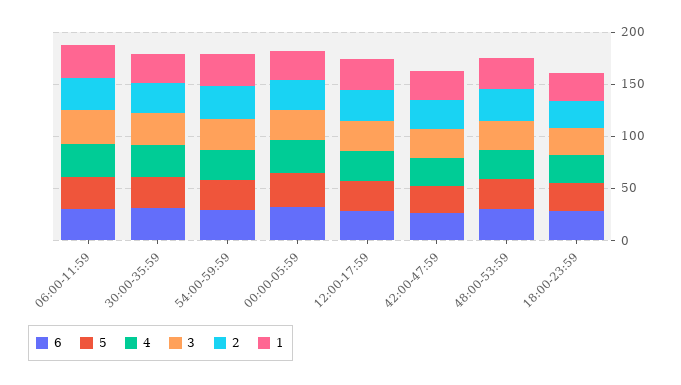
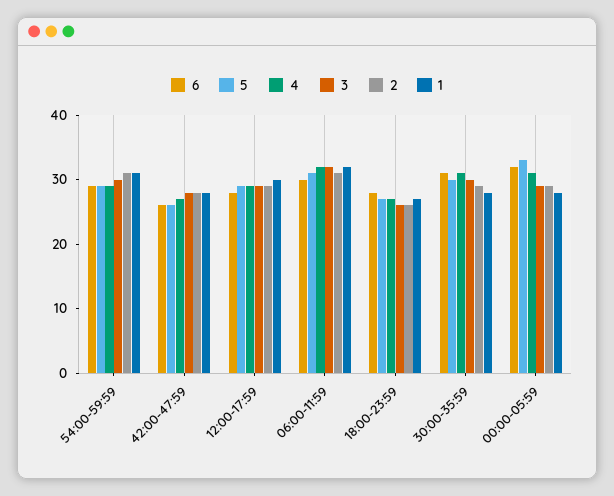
  {
    "6": {
      "06:00-11:59": 30,
      "30:00-35:59": 30,
      "54:00-59:59": 30,
      "00:00-05:59": 30,
      "12:00-17:59": 30,
      "42:00-47:59": 25,
-     "48:00-53:59": 30,
      "18:00-23:59": 30
    },
    "5": {
      "06:00-11:59": 30,
      "30:00-35:59": 30,
      "54:00-59:59": 30,
      "00:00-05:59": 35,
      "12:00-17:59": 30,
      "42:00-47:59": 25,
-     "48:00-53:59": 30,
      "18:00-23:59": 25
    },
    "4": {
      "06:00-11:59": 30,
      "30:00-35:59": 30,
      "54:00-59:59": 30,
      "00:00-05:59": 30,
      "12:00-17:59": 30,
      "42:00-47:59": 25,
-     "48:00-53:59": 30,
      "18:00-23:59": 25
    },
    "3": {
      "06:00-11:59": 30,
      "30:00-35:59": 30,
      "54:00-59:59": 30,
      "00:00-05:59": 30,
      "12:00-17:59": 30,
      "42:00-47:59": 30,
-     "48:00-53:59": 30,
      "18:00-23:59": 25
    },
    "2": {
      "06:00-11:59": 30,
      "30:00-35:59": 30,
      "54:00-59:59": 30,
      "00:00-05:59": 30,
      "12:00-17:59": 30,
      "42:00-47:59": 30,
-     "48:00-53:59": 30,
      "18:00-23:59": 25
    },
    "1": {
      "06:00-11:59": 30,
      "30:00-35:59": 30,
      "54:00-59:59": 30,
      "00:00-05:59": 30,
      "12:00-17:59": 30,
      "42:00-47:59": 30,
-     "48:00-53:59": 30,
      "18:00-23:59": 25
    }
  }

